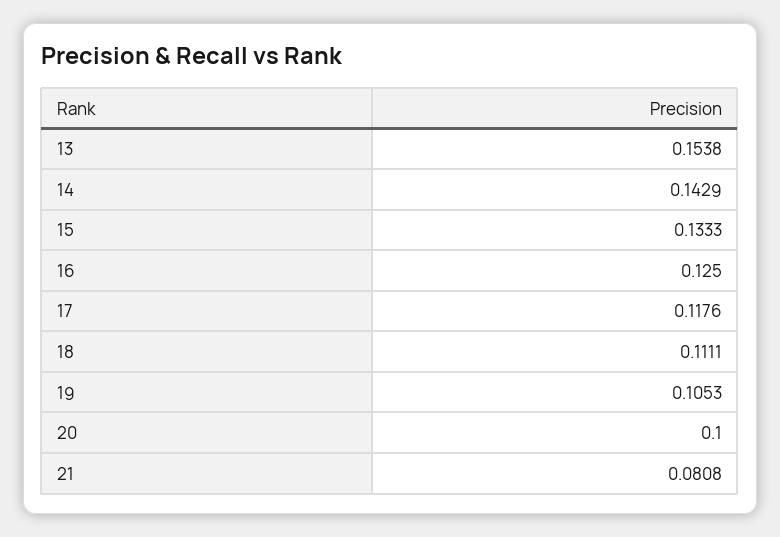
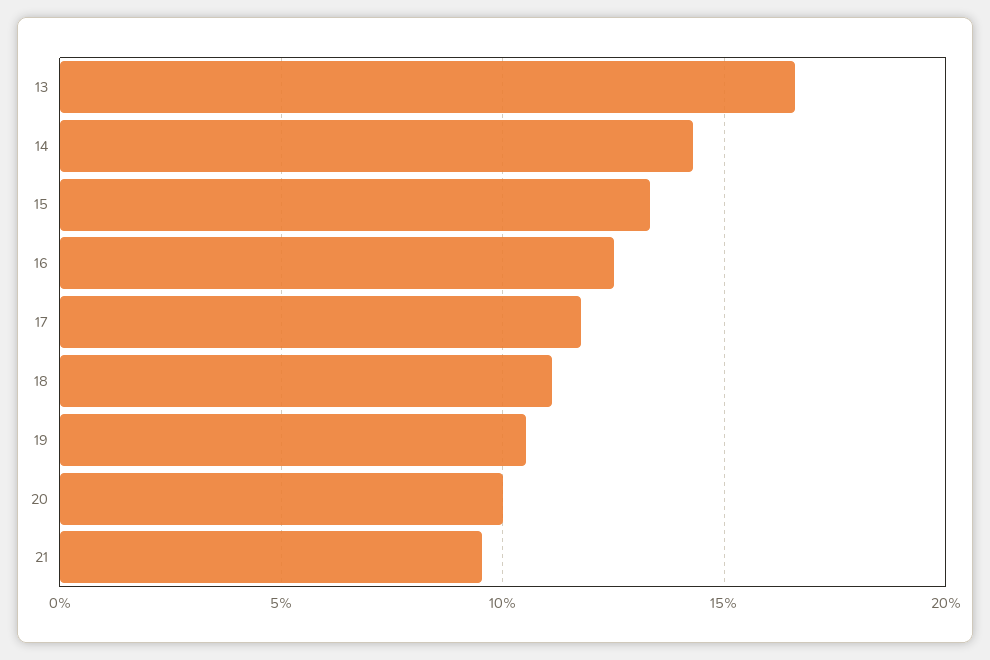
  {
-   "13": 0.1538,
+   "13": 0.165,
    "14": 0.1429,
    "15": 0.1333,
    "16": 0.125,
    "17": 0.1176,
    "18": 0.1111,
    "19": 0.1053,
    "20": 0.1,
-   "21": 0.0808
+   "21": 0.095
  }

